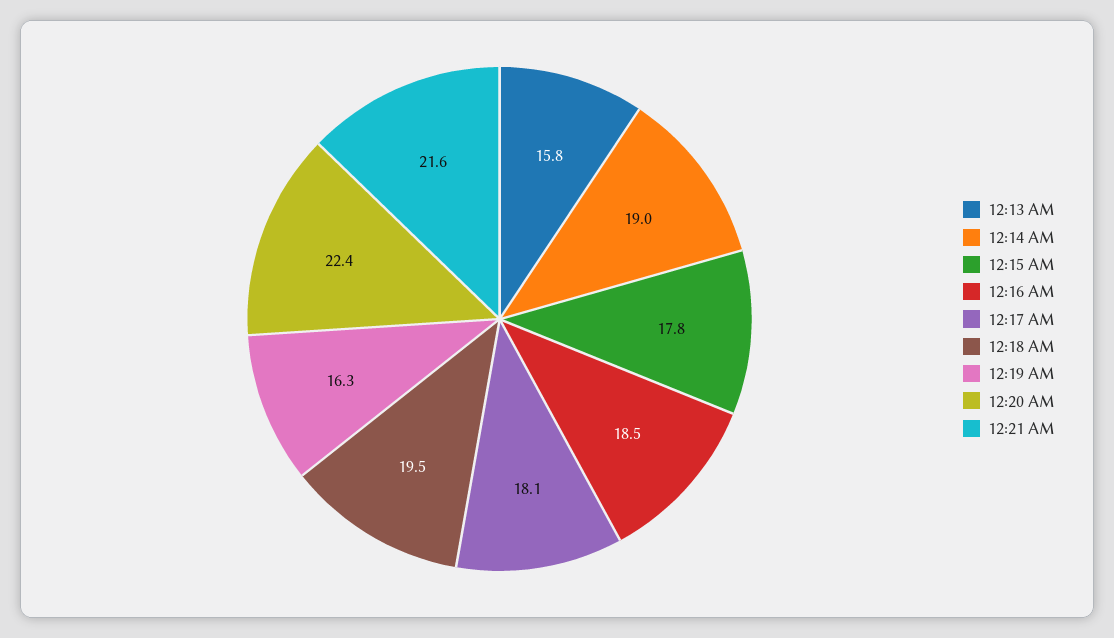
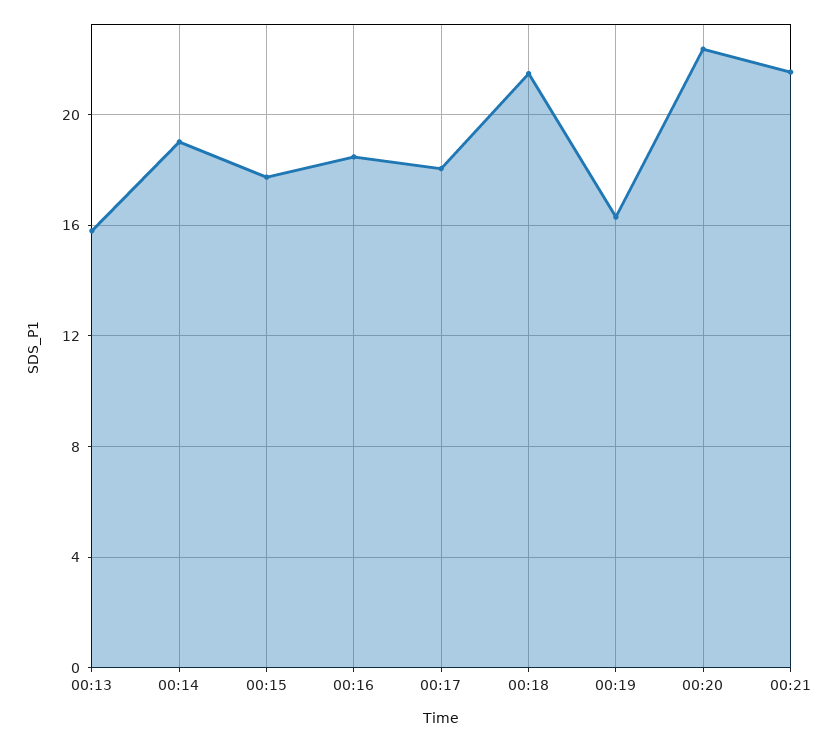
  {
    "12:13 AM": 15.8,
    "12:14 AM": 19,
    "12:15 AM": 17.8,
    "12:16 AM": 18.5,
    "12:17 AM": 18.1,
-   "12:18 AM": 19.5,
+   "12:18 AM": 21.5,
    "12:19 AM": 16.3,
    "12:20 AM": 22.4,
    "12:21 AM": 21.6
  }

